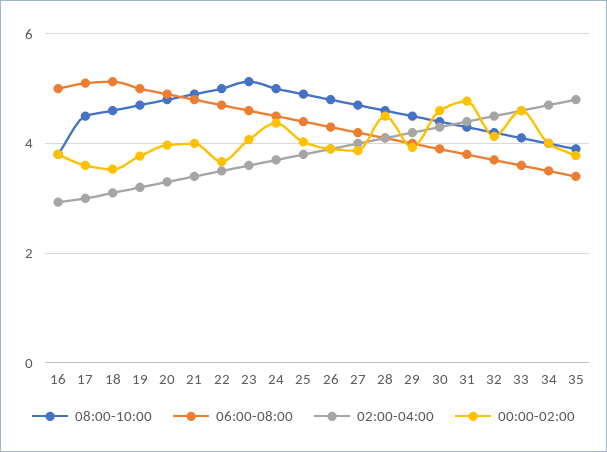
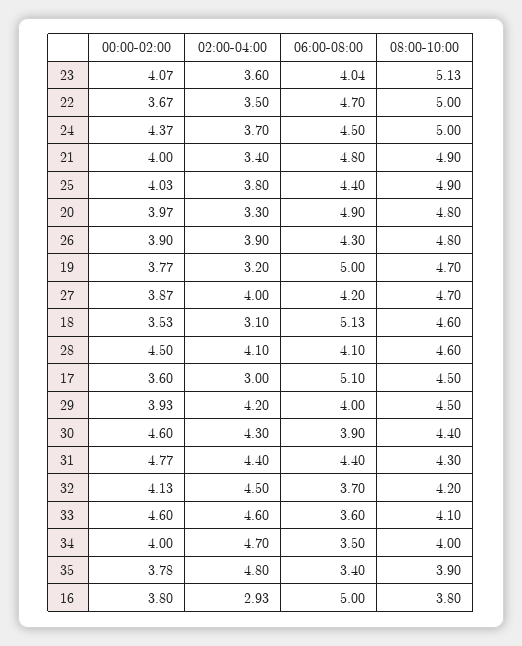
  {
    "08:00-10:00": {
      "16": 3.8,
      "17": 4.5,
      "18": 4.6,
      "19": 4.7,
      "20": 4.8,
      "21": 4.9,
      "22": 5,
      "23": 5.13,
      "24": 5,
      "25": 4.9,
      "26": 4.8,
      "27": 4.7,
      "28": 4.6,
      "29": 4.5,
      "30": 4.4,
      "31": 4.3,
      "32": 4.2,
      "33": 4.1,
      "34": 4,
      "35": 3.9
    },
    "06:00-08:00": {
      "16": 5,
      "17": 5.1,
      "18": 5.13,
      "19": 5,
      "20": 4.9,
      "21": 4.8,
      "22": 4.7,
-     "23": 4.6,
+     "23": 4.04,
      "24": 4.5,
      "25": 4.4,
      "26": 4.3,
      "27": 4.2,
      "28": 4.1,
      "29": 4,
      "30": 3.9,
-     "31": 3.8,
+     "31": 4.4,
      "32": 3.7,
      "33": 3.6,
      "34": 3.5,
      "35": 3.4
    },
    "02:00-04:00": {
      "16": 2.93,
      "17": 3,
      "18": 3.1,
      "19": 3.2,
      "20": 3.3,
      "21": 3.4,
      "22": 3.5,
      "23": 3.6,
      "24": 3.7,
      "25": 3.8,
      "26": 3.9,
      "27": 4,
      "28": 4.1,
      "29": 4.2,
      "30": 4.3,
      "31": 4.4,
      "32": 4.5,
      "33": 4.6,
      "34": 4.7,
      "35": 4.8
    },
    "00:00-02:00": {
      "16": 3.8,
      "17": 3.6,
      "18": 3.53,
      "19": 3.77,
      "20": 3.97,
      "21": 4,
      "22": 3.67,
      "23": 4.07,
      "24": 4.37,
      "25": 4.03,
      "26": 3.9,
      "27": 3.87,
      "28": 4.5,
      "29": 3.93,
      "30": 4.6,
      "31": 4.77,
      "32": 4.13,
      "33": 4.6,
      "34": 4,
      "35": 3.78
    }
  }

